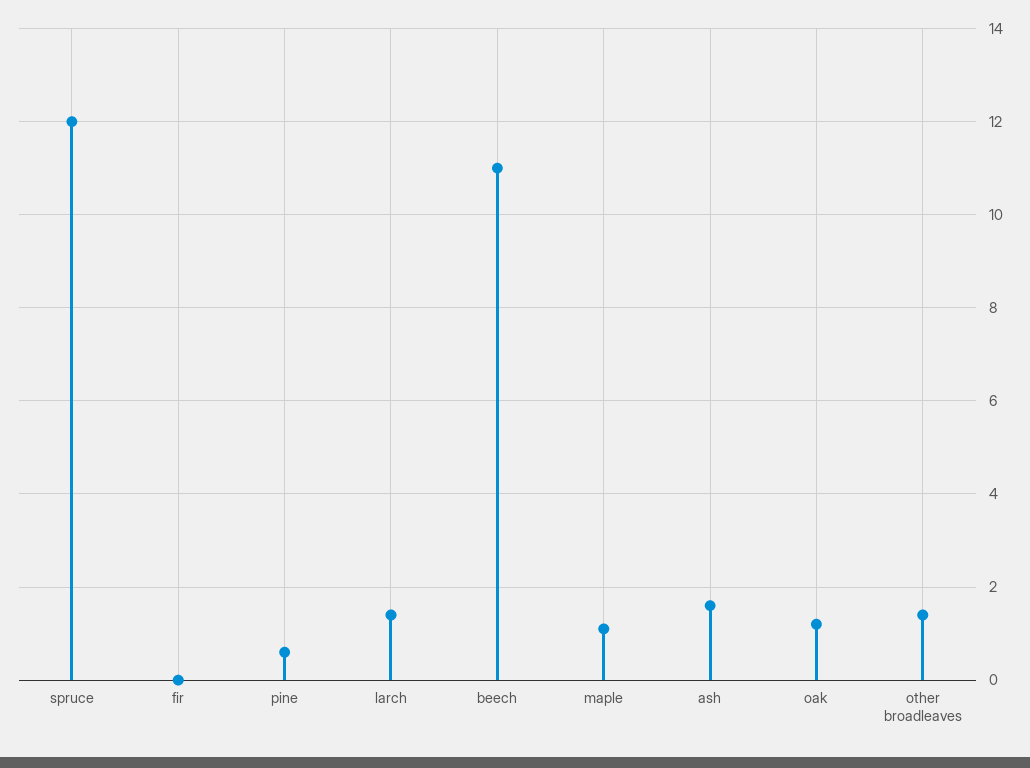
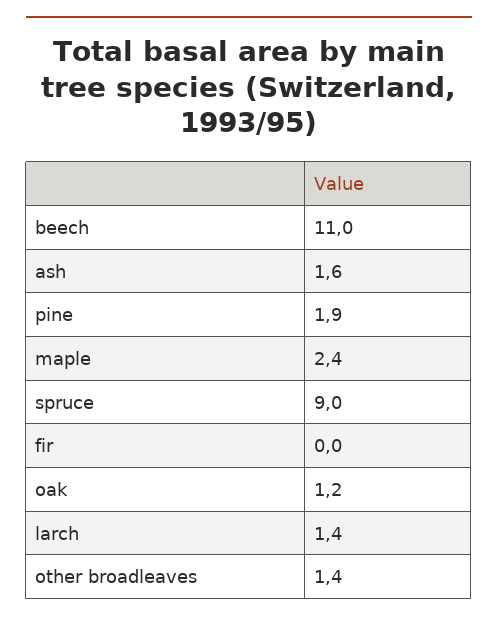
  {
-   "spruce": 12,
+   "spruce": 9,
    "fir": 0,
-   "pine": 0.5,
+   "pine": 1.9,
    "larch": 1.4,
    "beech": 11,
-   "maple": 1,
+   "maple": 2.4,
    "ash": 1.6,
    "oak": 1.2,
    "other broadleaves": 1.4
  }

